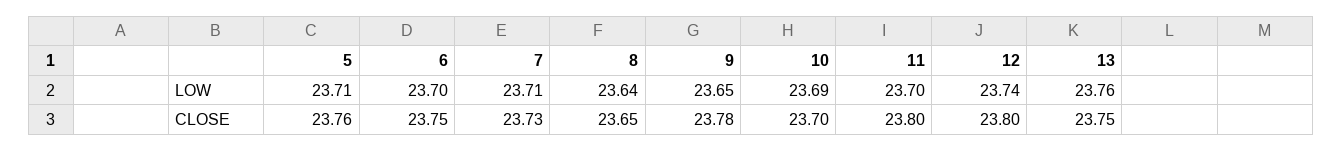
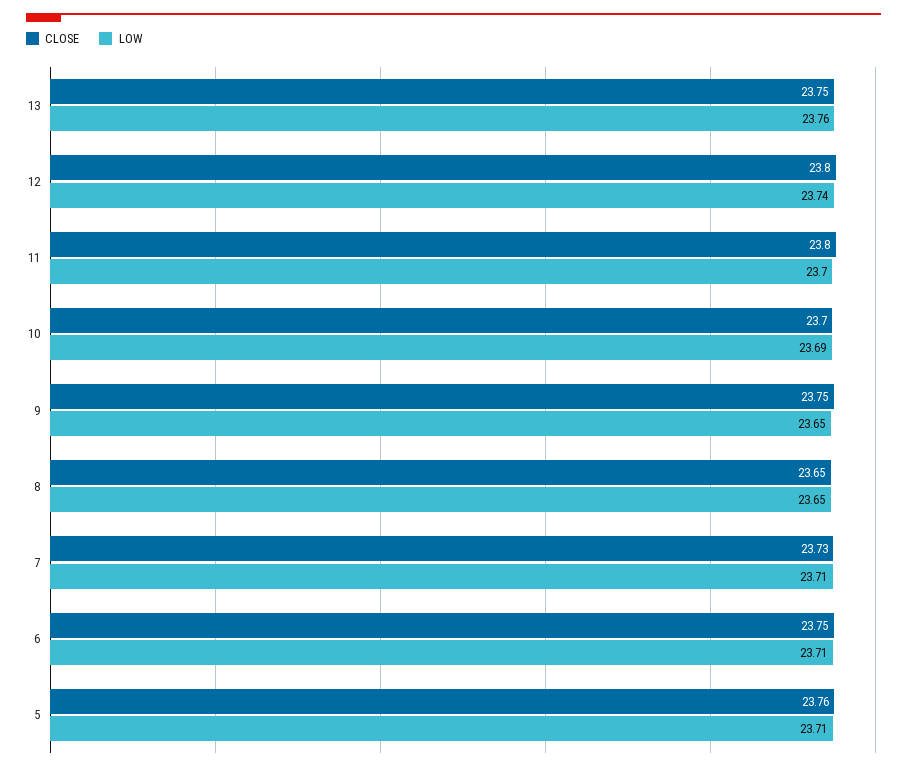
  {
    "LOW": {
      "5": 23.71,
-     "6": 23.7,
+     "6": 23.71,
      "7": 23.71,
-     "8": 23.64,
+     "8": 23.65,
      "9": 23.65,
      "10": 23.69,
      "11": 23.7,
      "12": 23.74,
      "13": 23.76
    },
    "CLOSE": {
      "5": 23.76,
      "6": 23.75,
      "7": 23.73,
      "8": 23.65,
-     "9": 23.78,
+     "9": 23.75,
      "10": 23.7,
      "11": 23.8,
      "12": 23.8,
      "13": 23.75
    }
  }

